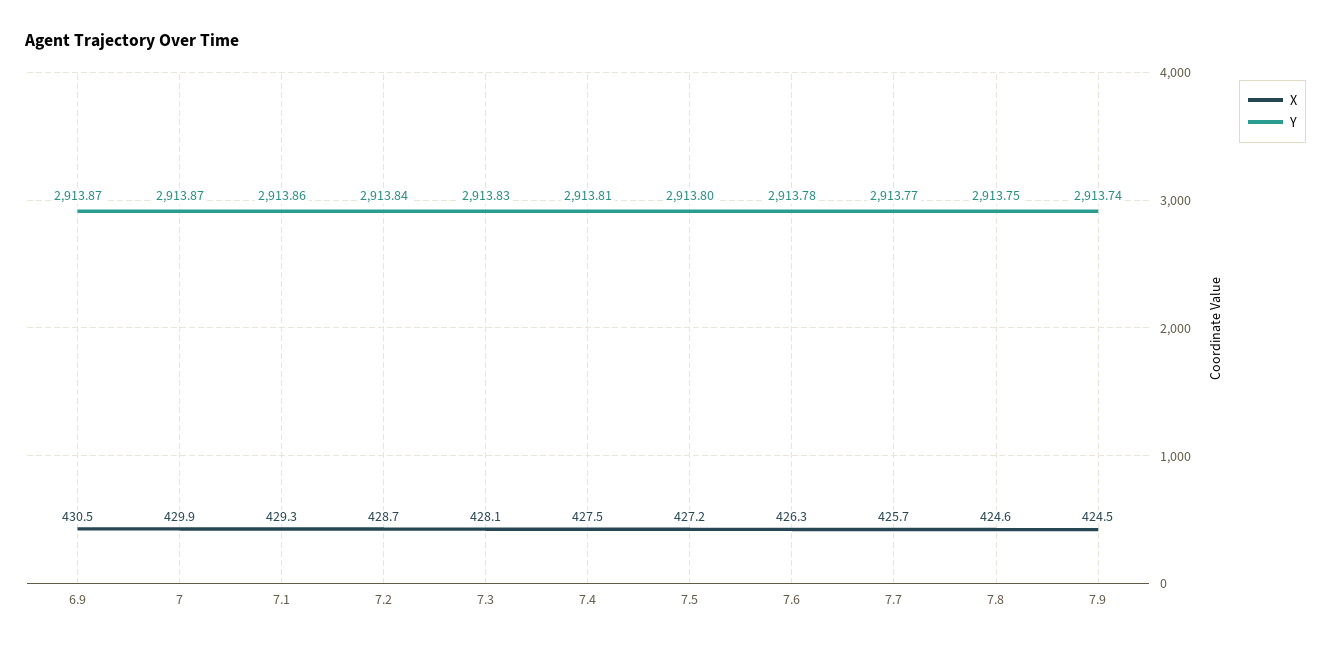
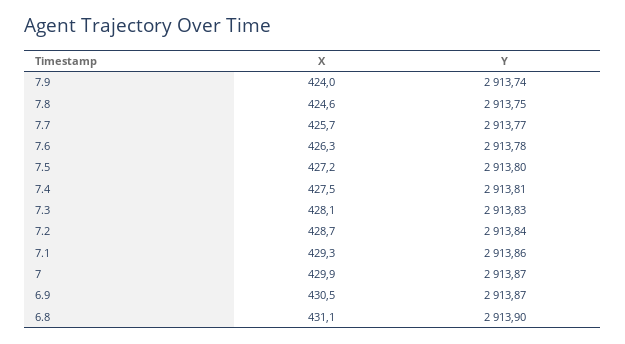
  {
    "X": {
      "6.9": 430.5,
      "7": 429.9,
      "7.1": 429.3,
      "7.2": 428.7,
      "7.3": 428.1,
      "7.4": 427.5,
      "7.5": 427.2,
      "7.6": 426.3,
      "7.7": 425.7,
      "7.8": 424.6,
-     "7.9": 424.5
+     "7.9": 424,
+     "6.8": 431.1
    },
    "Y": {
      "6.9": 2913.87,
      "7": 2913.87,
      "7.1": 2913.86,
      "7.2": 2913.84,
      "7.3": 2913.83,
      "7.4": 2913.81,
      "7.5": 2913.8,
      "7.6": 2913.78,
      "7.7": 2913.77,
      "7.8": 2913.75,
-     "7.9": 2913.74
+     "7.9": 2913.74,
+     "6.8": 2913.9
    }
  }

